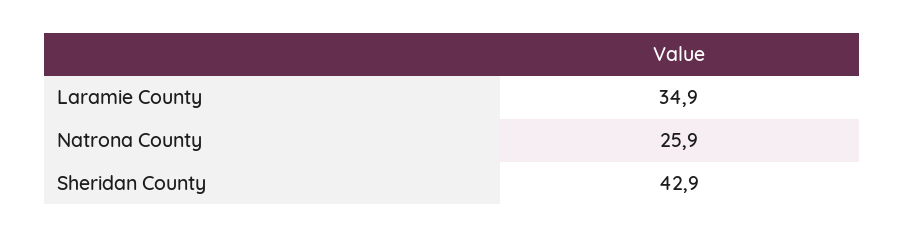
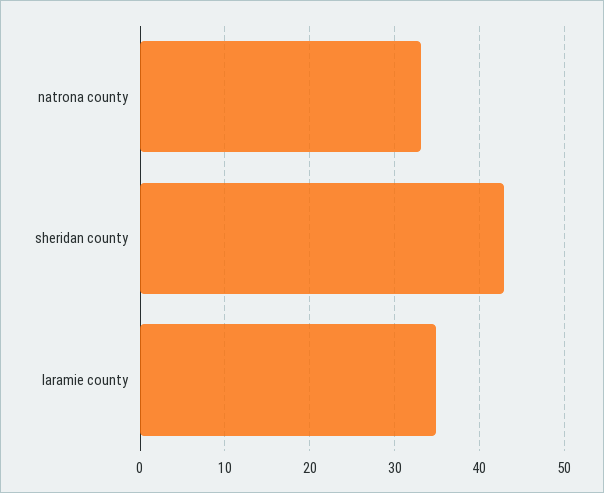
  {
    "Laramie County": 34.9,
-   "Natrona County": 25.9,
+   "Natrona County": 33,
    "Sheridan County": 42.9
  }

